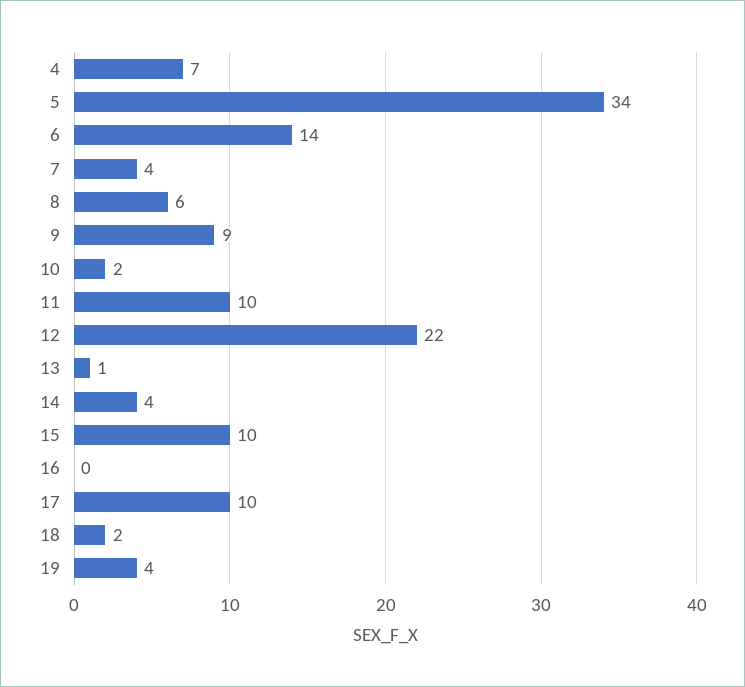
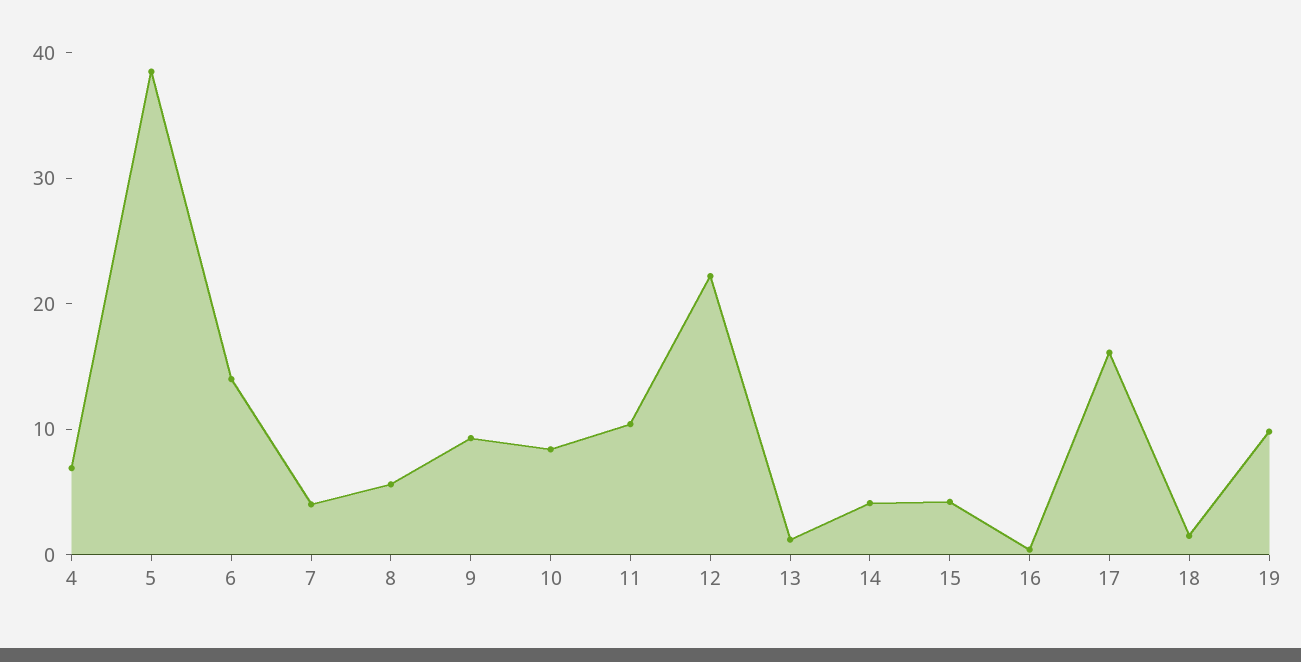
  {
    "4": 7,
-   "5": 34,
+   "5": 38,
    "6": 14,
    "7": 4,
    "8": 6,
    "9": 9,
-   "10": 2,
+   "10": 8,
    "11": 10,
    "12": 22,
    "13": 1,
    "14": 4,
-   "15": 10,
+   "15": 4,
    "16": 0,
-   "17": 10,
+   "17": 16,
    "18": 2,
-   "19": 4
+   "19": 10
  }

